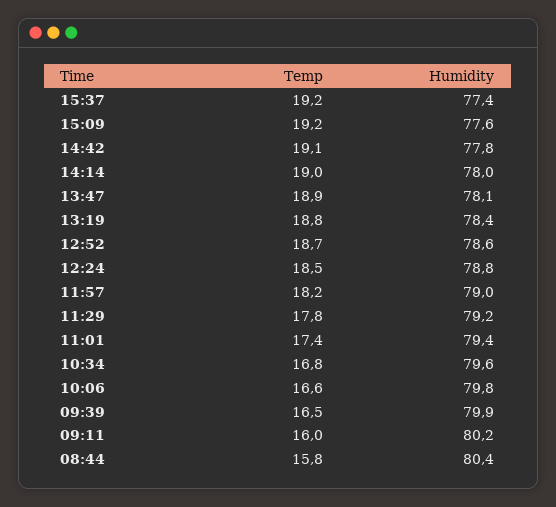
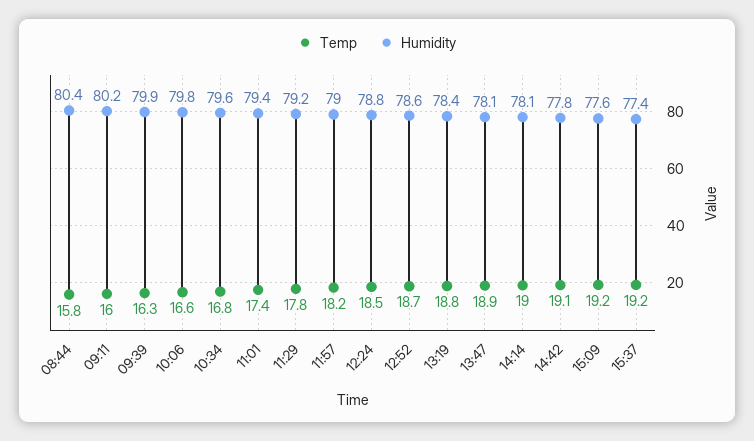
  {
    "Temp": {
      "15:37": 19.2,
      "15:09": 19.2,
      "14:42": 19.1,
      "14:14": 19,
      "13:47": 18.9,
      "13:19": 18.8,
      "12:52": 18.7,
      "12:24": 18.5,
      "11:57": 18.2,
      "11:29": 17.8,
      "11:01": 17.4,
      "10:34": 16.8,
      "10:06": 16.6,
-     "09:39": 16.5,
+     "09:39": 16.3,
      "09:11": 16,
      "08:44": 15.8
    },
    "Humidity": {
      "15:37": 77.4,
      "15:09": 77.6,
      "14:42": 77.8,
-     "14:14": 78,
+     "14:14": 78.1,
      "13:47": 78.1,
      "13:19": 78.4,
      "12:52": 78.6,
      "12:24": 78.8,
      "11:57": 79,
      "11:29": 79.2,
      "11:01": 79.4,
      "10:34": 79.6,
      "10:06": 79.8,
      "09:39": 79.9,
      "09:11": 80.2,
      "08:44": 80.4
    }
  }

